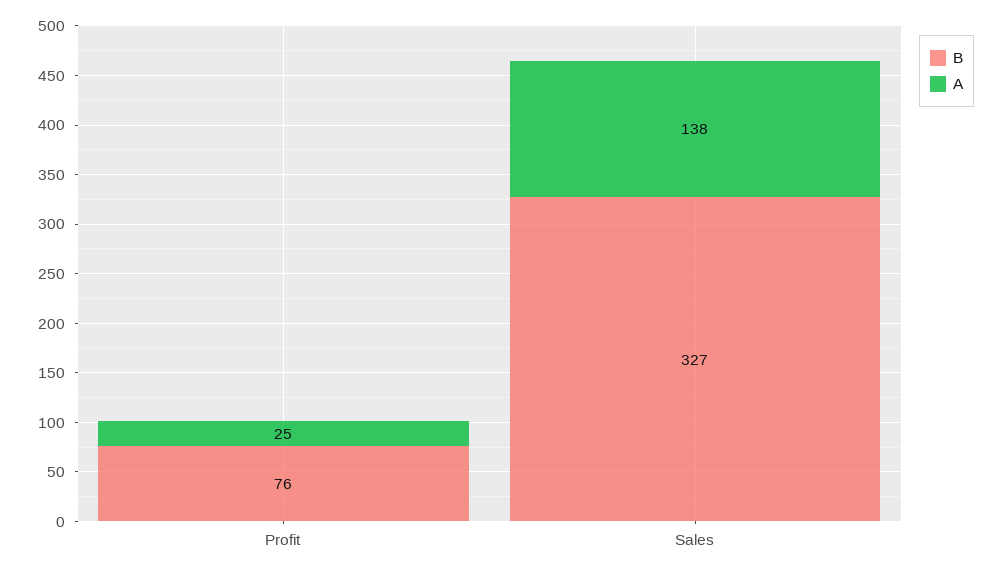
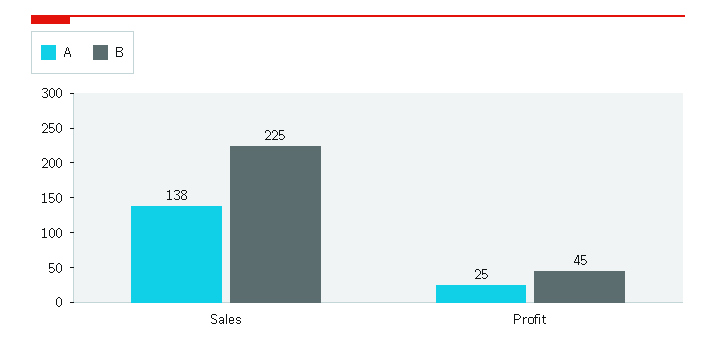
  {
    "B": {
-     "Profit": 76,
+     "Profit": 45,
-     "Sales": 327
+     "Sales": 225
    },
    "A": {
      "Profit": 25,
      "Sales": 138
    }
  }

